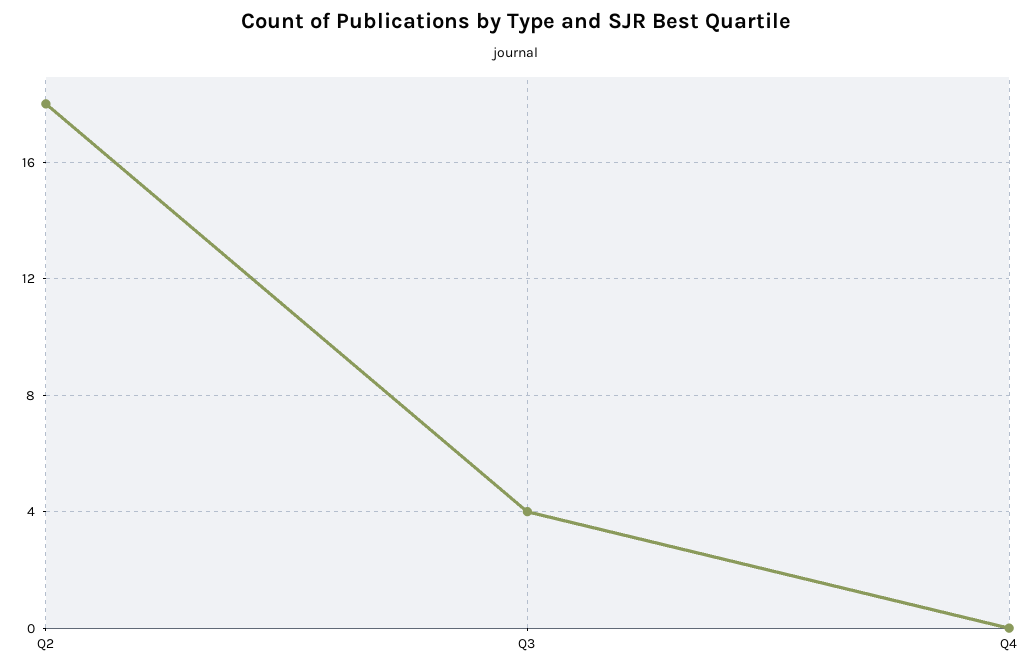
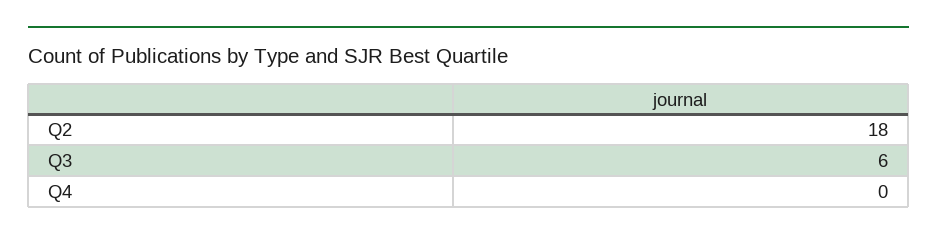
  {
    "Q2": 18,
-   "Q3": 4,
+   "Q3": 6,
    "Q4": 0
  }

